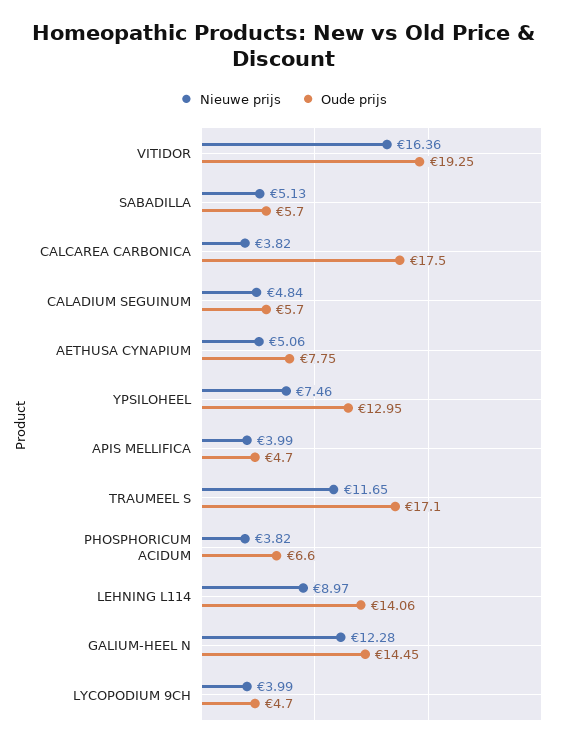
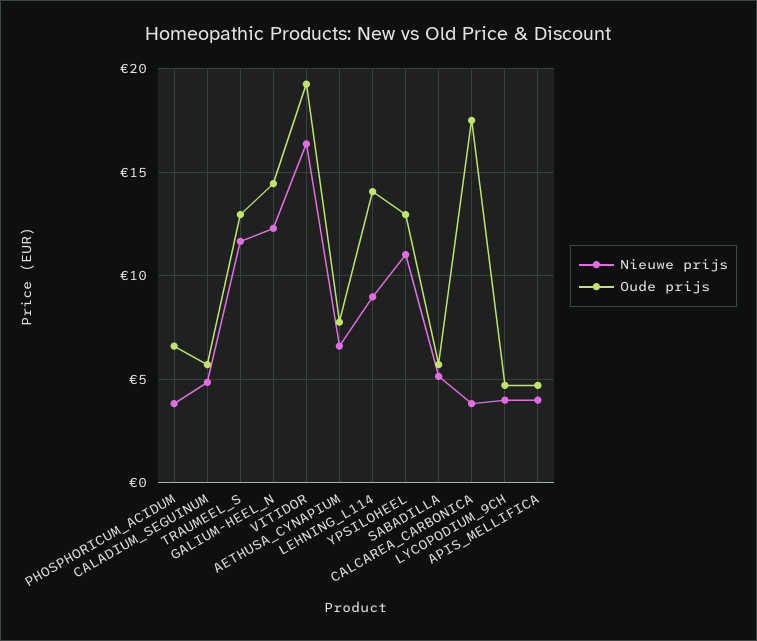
  {
    "Nieuwe prijs": {
      "VITIDOR": 16.36,
      "SABADILLA": 5.13,
      "CALCAREA CARBONICA": 3.82,
      "CALADIUM SEGUINUM": 4.84,
-     "AETHUSA CYNAPIUM": 5.06,
+     "AETHUSA CYNAPIUM": 6.5,
-     "YPSILOHEEL": 7.46,
+     "YPSILOHEEL": 11,
      "APIS MELLIFICA": 3.99,
      "TRAUMEEL S": 11.65,
      "PHOSPHORICUM ACIDUM": 3.82,
      "LEHNING L114": 8.97,
      "GALIUM-HEEL N": 12.28,
      "LYCOPODIUM 9CH": 3.99
    },
    "Oude prijs": {
      "VITIDOR": 19.25,
      "SABADILLA": 5.7,
      "CALCAREA CARBONICA": 17.5,
      "CALADIUM SEGUINUM": 5.7,
      "AETHUSA CYNAPIUM": 7.75,
      "YPSILOHEEL": 12.95,
      "APIS MELLIFICA": 4.7,
-     "TRAUMEEL S": 17.1,
+     "TRAUMEEL S": 13,
      "PHOSPHORICUM ACIDUM": 6.6,
      "LEHNING L114": 14.06,
      "GALIUM-HEEL N": 14.45,
      "LYCOPODIUM 9CH": 4.7
    }
  }

